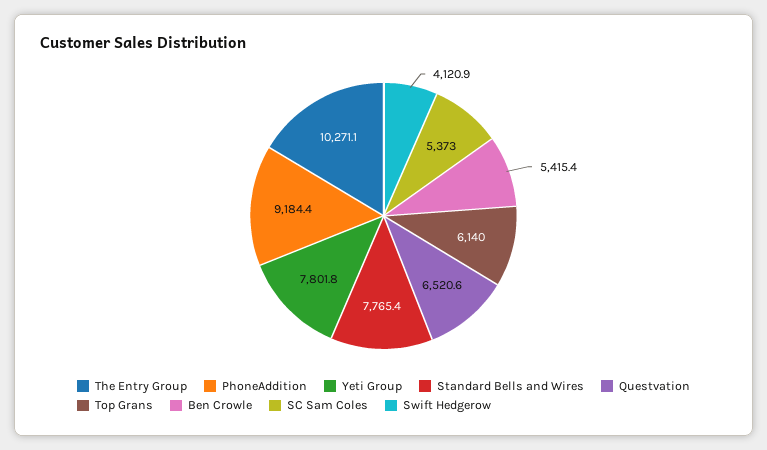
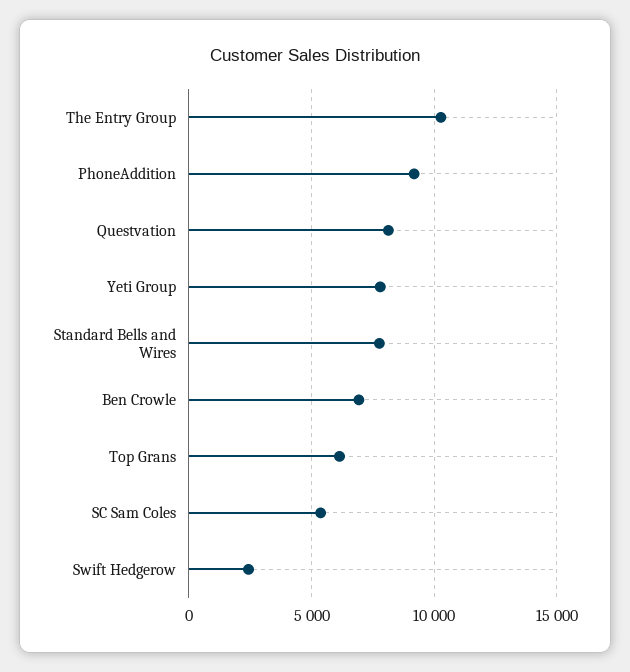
  {
    "The Entry Group": 10271.1,
    "PhoneAddition": 9184.4,
    "Yeti Group": 7801.8,
    "Standard Bells and Wires": 7765.4,
-   "Questvation": 6520.6,
+   "Questvation": 8000,
    "Top Grans": 6140,
-   "Ben Crowle": 5415.4,
+   "Ben Crowle": 7000,
    "SC Sam Coles": 5373,
-   "Swift Hedgerow": 4120.9
+   "Swift Hedgerow": 2500
  }

